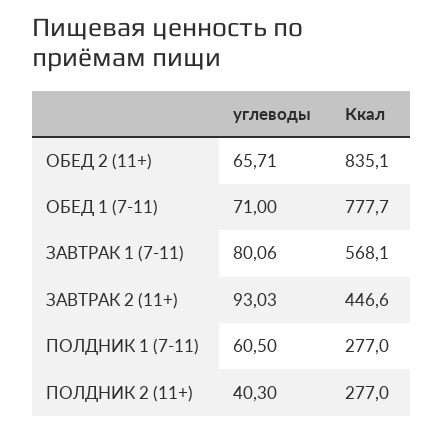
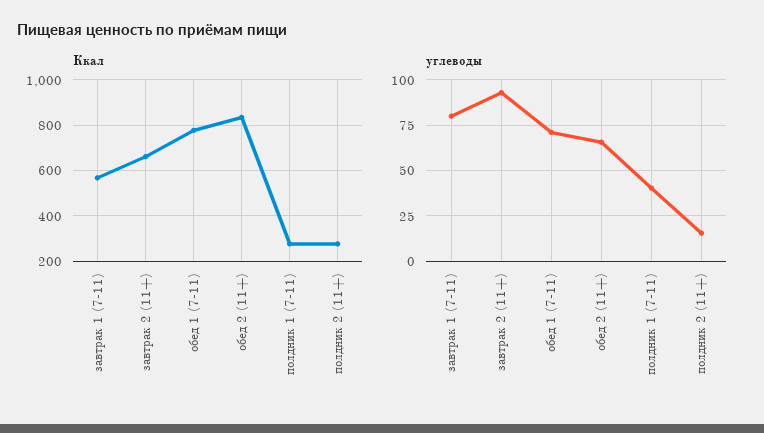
  {
    "углеводы": {
      "ОБЕД 2 (11+)": 65.71,
      "ОБЕД 1 (7-11)": 71,
      "ЗАВТРАК 1 (7-11)": 80.06,
      "ЗАВТРАК 2 (11+)": 93.03,
-     "ПОЛДНИК 1 (7-11)": 60.5,
+     "ПОЛДНИК 1 (7-11)": 40,
-     "ПОЛДНИК 2 (11+)": 40.3
+     "ПОЛДНИК 2 (11+)": 15
    },
    "Ккал": {
      "ОБЕД 2 (11+)": 835.1,
      "ОБЕД 1 (7-11)": 777.7,
      "ЗАВТРАК 1 (7-11)": 568.1,
-     "ЗАВТРАК 2 (11+)": 446.6,
+     "ЗАВТРАК 2 (11+)": 650,
      "ПОЛДНИК 1 (7-11)": 277,
      "ПОЛДНИК 2 (11+)": 277
    }
  }

